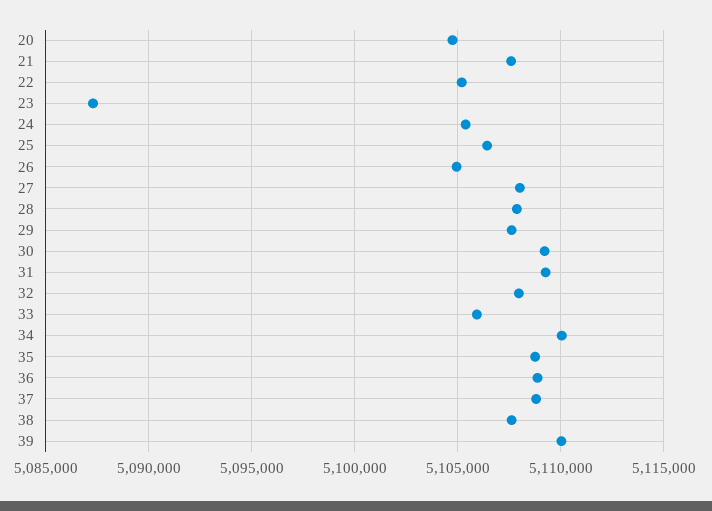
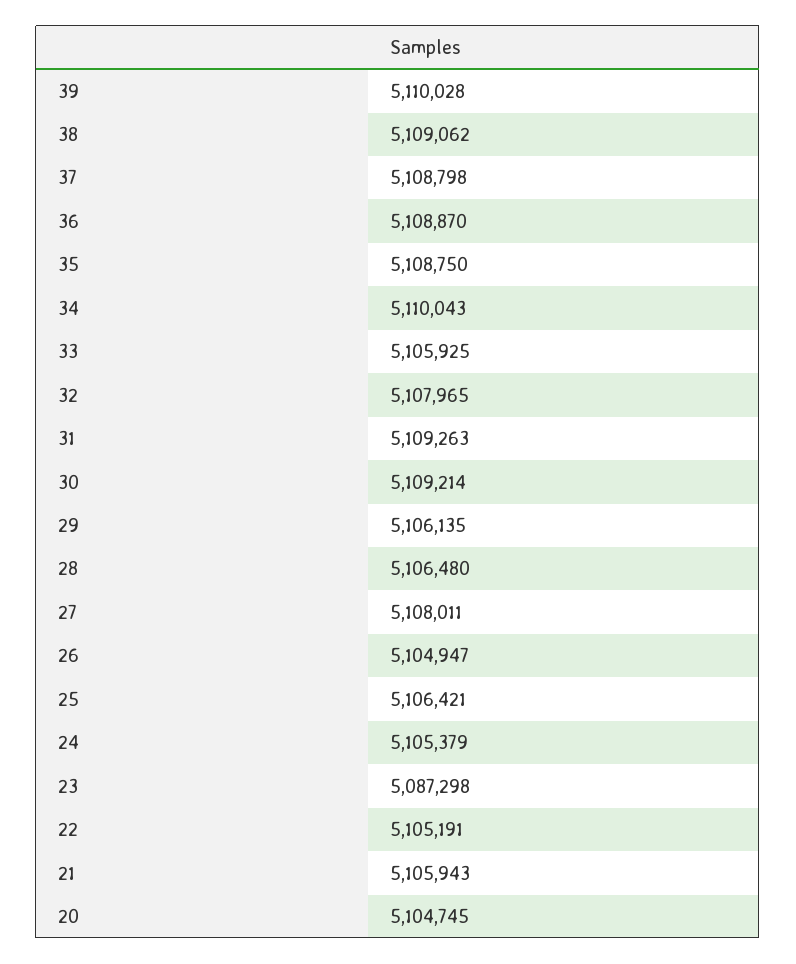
  {
    "20": 5104745,
-   "21": 5107500,
+   "21": 5105943,
    "22": 5105191,
    "23": 5087298,
    "24": 5105379,
    "25": 5106421,
    "26": 5104947,
    "27": 5108011,
-   "28": 5108000,
+   "28": 5106480,
-   "29": 5107500,
+   "29": 5106135,
    "30": 5109214,
    "31": 5109263,
    "32": 5107965,
    "33": 5105925,
    "34": 5110043,
    "35": 5108750,
    "36": 5108870,
    "37": 5108798,
-   "38": 5107500,
+   "38": 5109062,
    "39": 5110028
  }

